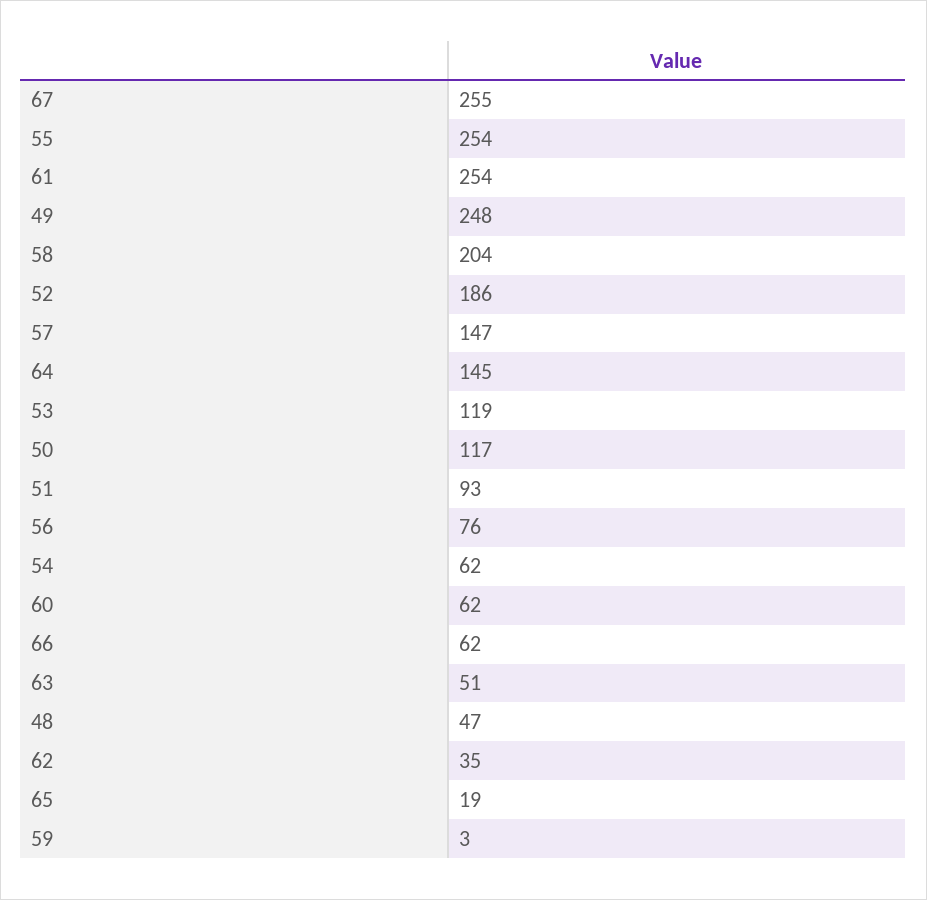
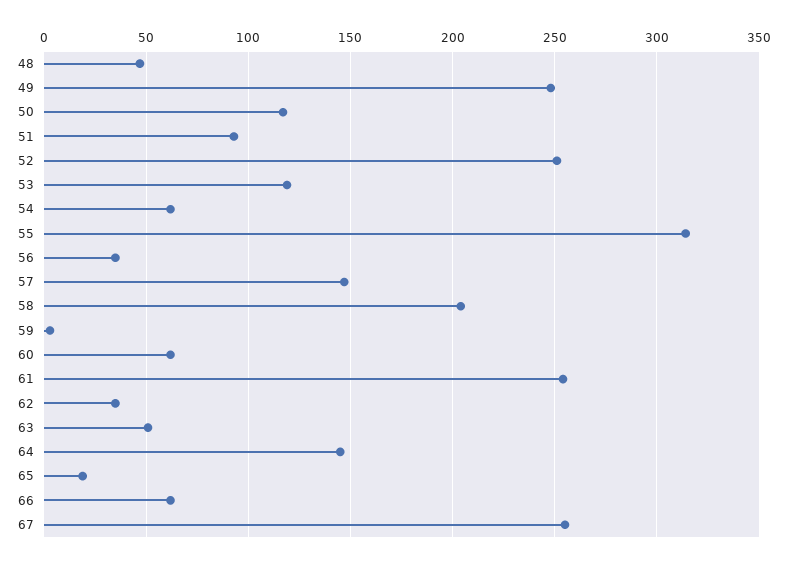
  {
    "67": 255,
-   "55": 254,
+   "55": 315,
    "61": 254,
    "49": 248,
    "58": 204,
-   "52": 186,
+   "52": 250,
    "57": 147,
    "64": 145,
    "53": 119,
    "50": 117,
    "51": 93,
-   "56": 76,
+   "56": 35,
    "54": 62,
    "60": 62,
    "66": 62,
    "63": 51,
    "48": 47,
    "62": 35,
    "65": 19,
    "59": 3
  }

